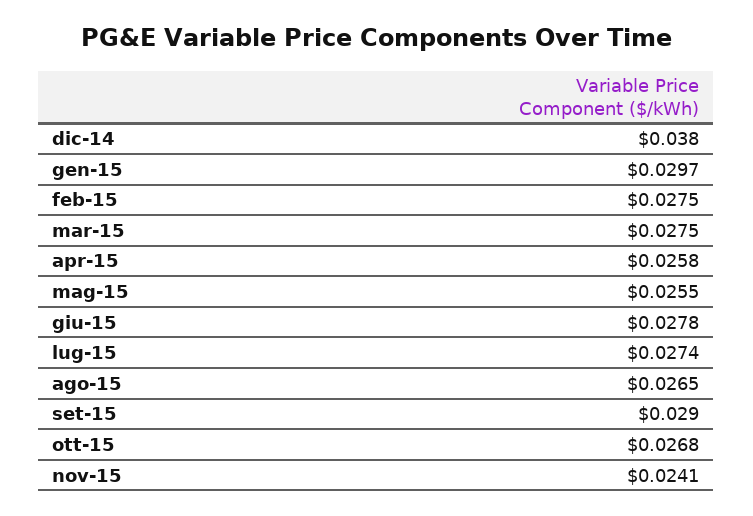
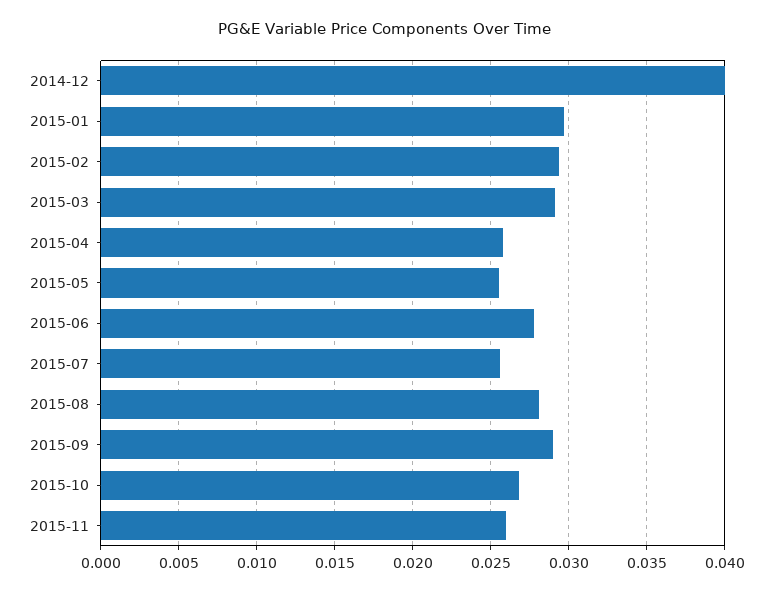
  {
-   "dic-14": 0.038,
+   "dic-14": 0.04,
    "gen-15": 0.0297,
-   "feb-15": 0.0275,
+   "feb-15": 0.0295,
-   "mar-15": 0.0275,
+   "mar-15": 0.029,
    "apr-15": 0.0258,
    "mag-15": 0.0255,
    "giu-15": 0.0278,
-   "lug-15": 0.0274,
+   "lug-15": 0.0255,
-   "ago-15": 0.0265,
+   "ago-15": 0.028,
    "set-15": 0.029,
    "ott-15": 0.0268,
-   "nov-15": 0.0241
+   "nov-15": 0.026
  }

